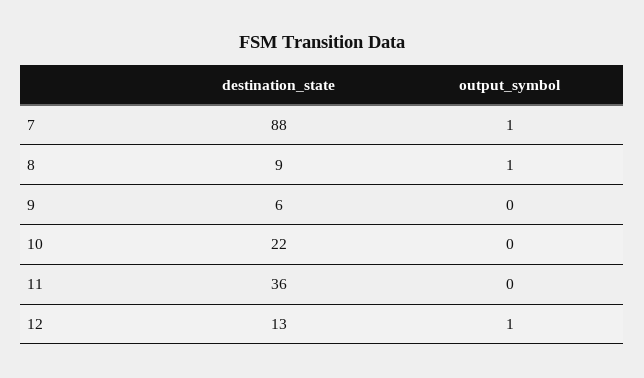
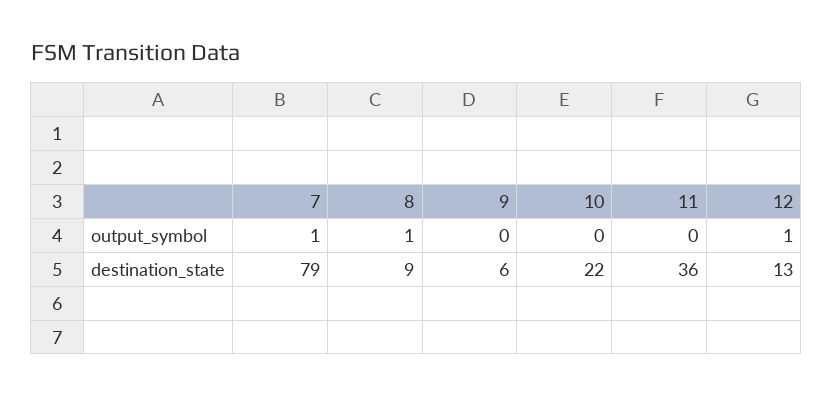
  {
    "destination_state": {
-     "7": 88,
+     "7": 79,
      "8": 9,
      "9": 6,
      "10": 22,
      "11": 36,
      "12": 13
    },
    "output_symbol": {
      "7": 1,
      "8": 1,
      "9": 0,
      "10": 0,
      "11": 0,
      "12": 1
    }
  }

